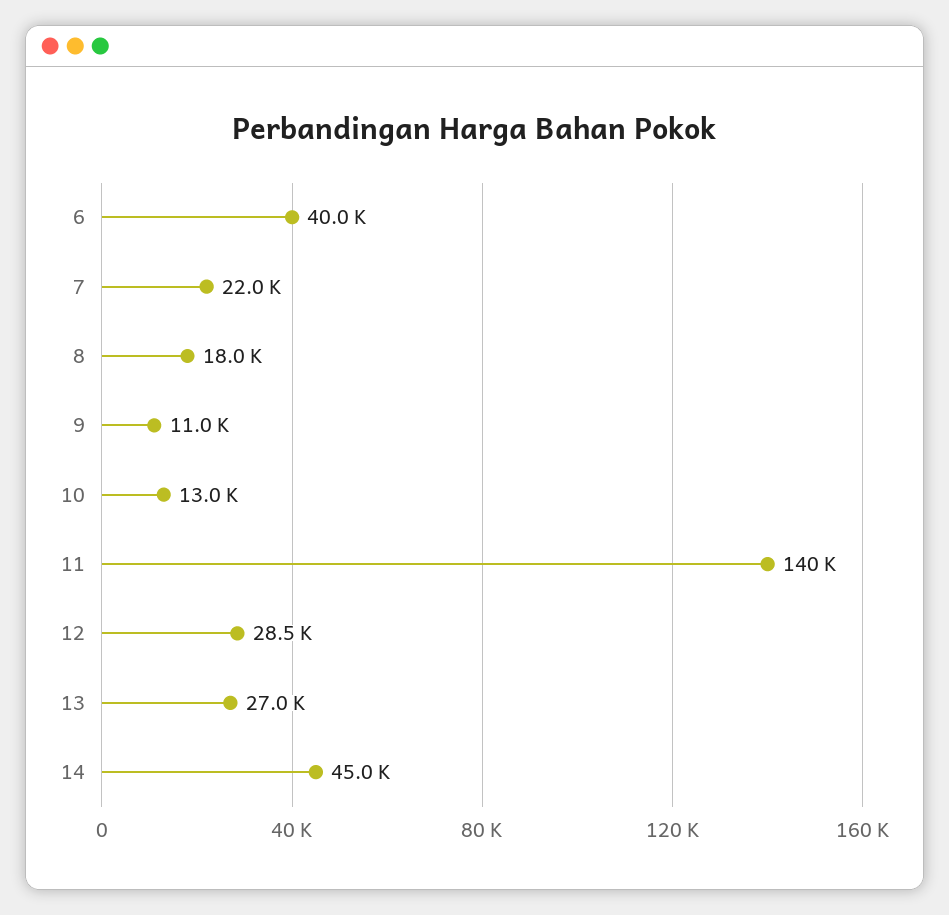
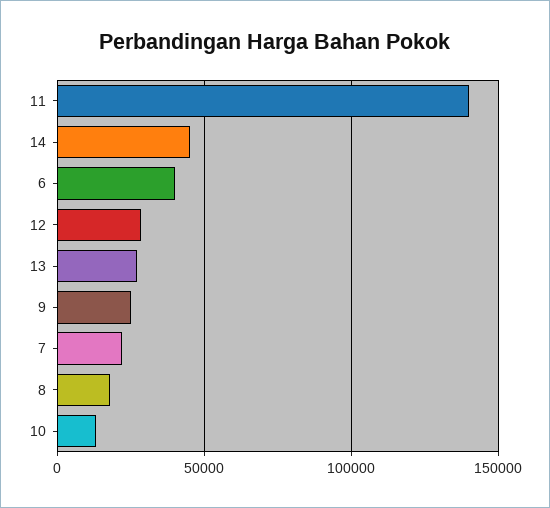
  {
    "6": 40000,
    "7": 22000,
    "8": 18000,
-   "9": 11000,
+   "9": 25000,
    "10": 13000,
    "11": 140000,
    "12": 28500,
    "13": 27000,
    "14": 45000
  }

